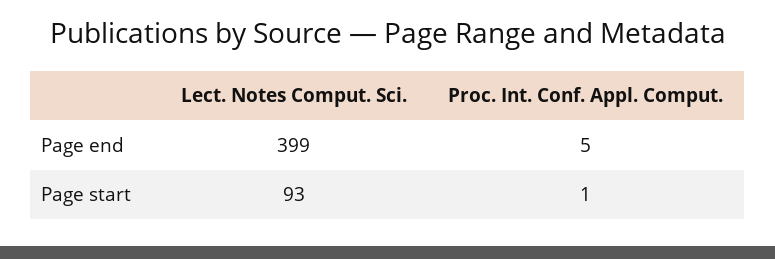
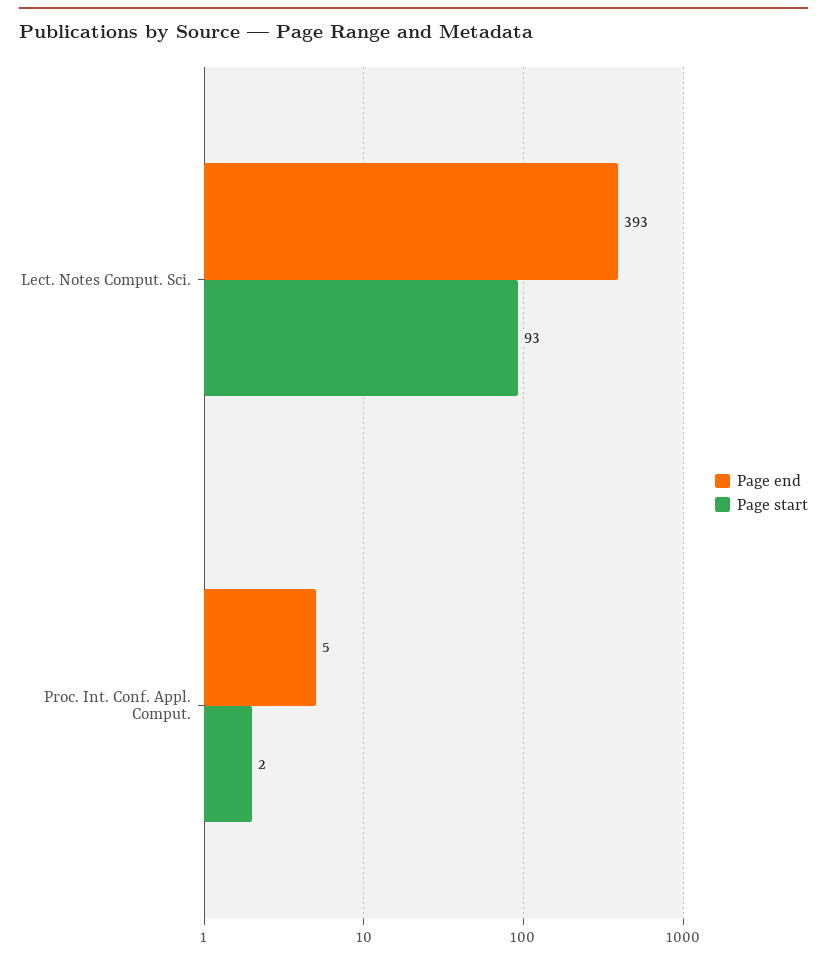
  {
    "Page end": {
-     "Lect. Notes Comput. Sci.": 399,
+     "Lect. Notes Comput. Sci.": 393,
      "Proc. Int. Conf. Appl. Comput.": 5
    },
    "Page start": {
      "Lect. Notes Comput. Sci.": 93,
-     "Proc. Int. Conf. Appl. Comput.": 1
+     "Proc. Int. Conf. Appl. Comput.": 2
    }
  }

